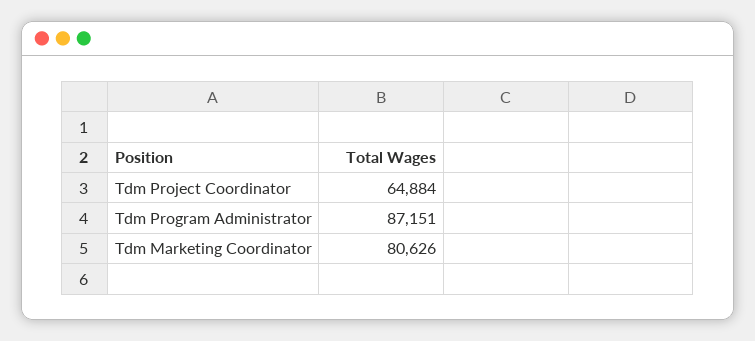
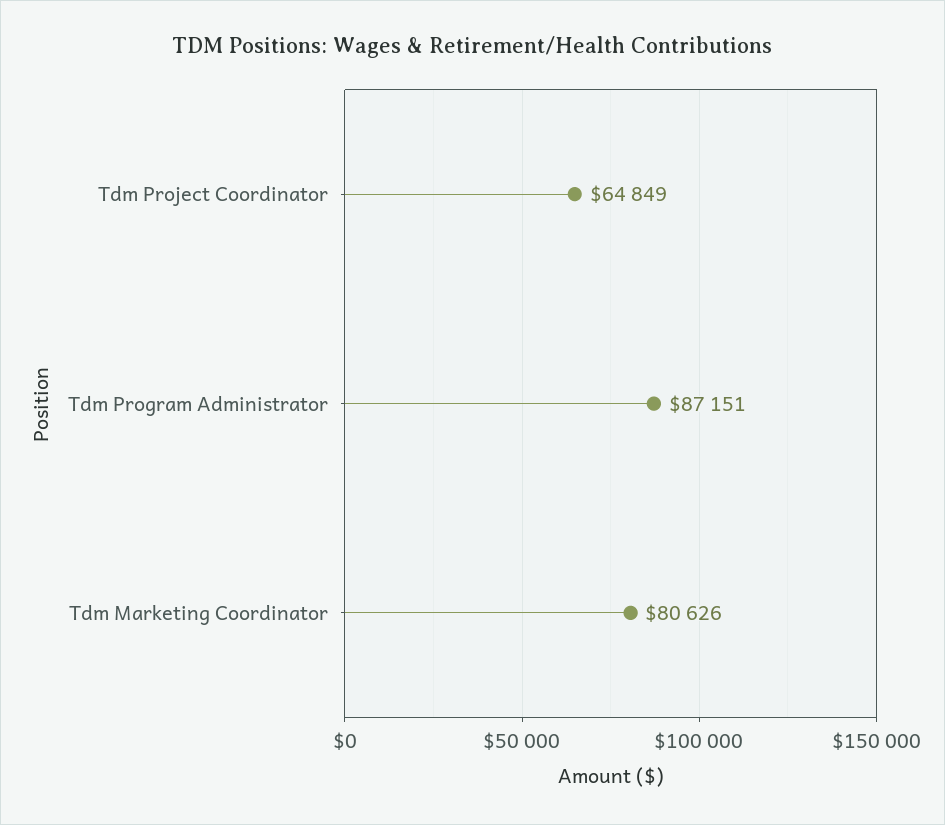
  {
-   "Tdm Project Coordinator": 64884,
+   "Tdm Project Coordinator": 64849,
    "Tdm Program Administrator": 87151,
    "Tdm Marketing Coordinator": 80626
  }

